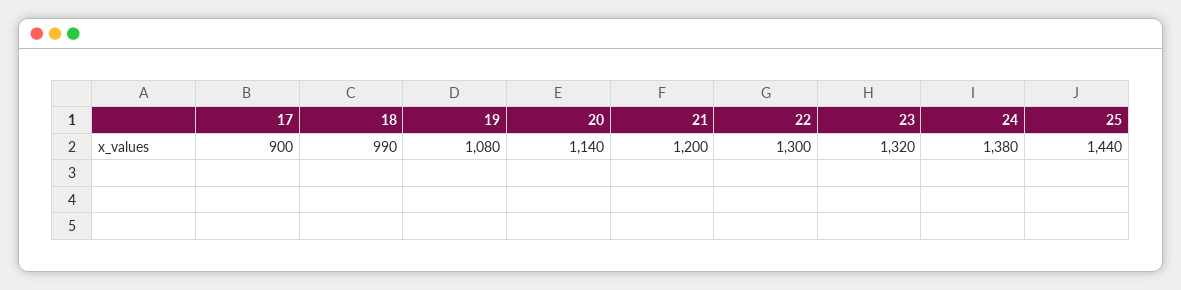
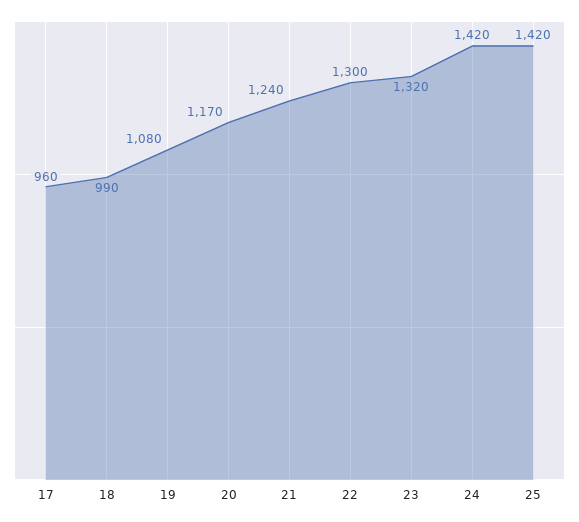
  {
-   "17": 900,
+   "17": 960,
    "18": 990,
    "19": 1080,
-   "20": 1140,
+   "20": 1170,
-   "21": 1200,
+   "21": 1240,
    "22": 1300,
    "23": 1320,
-   "24": 1380,
+   "24": 1420,
-   "25": 1440
+   "25": 1420
  }

